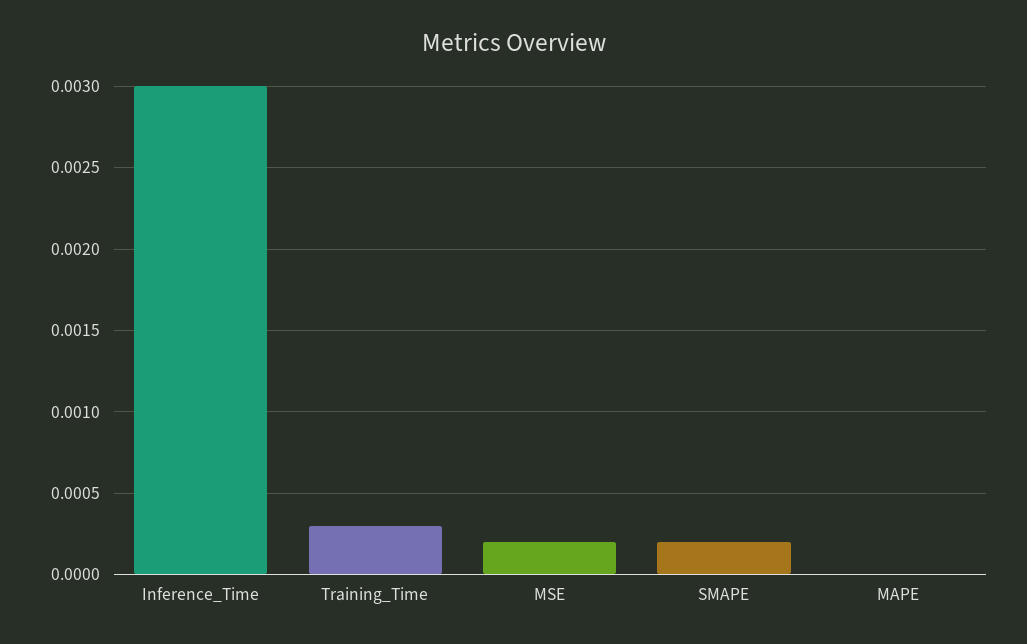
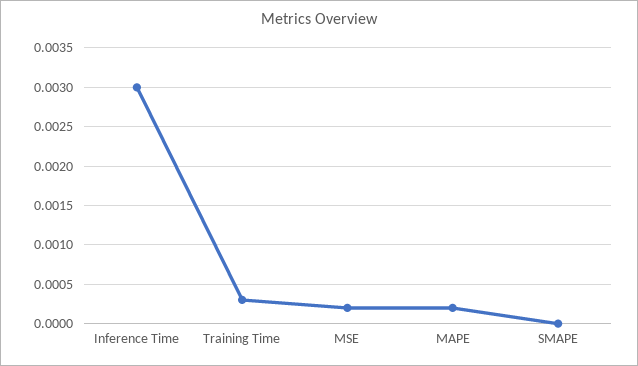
  {
    "Inference_Time": 0.003,
    "Training_Time": 0.0003,
    "MSE": 0.0002,
-   "SMAPE": 0.0002,
+   "SMAPE": 0,
-   "MAPE": 0
+   "MAPE": 0.0002
  }

